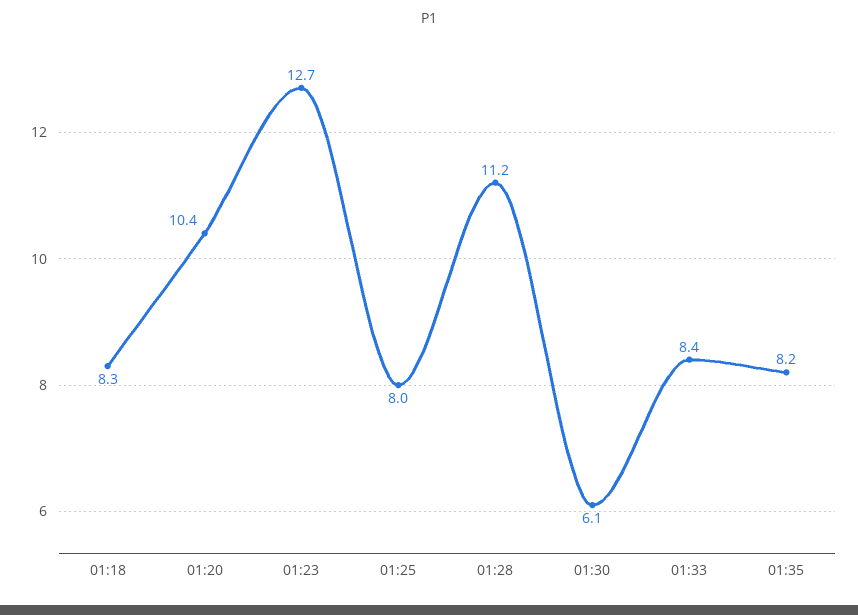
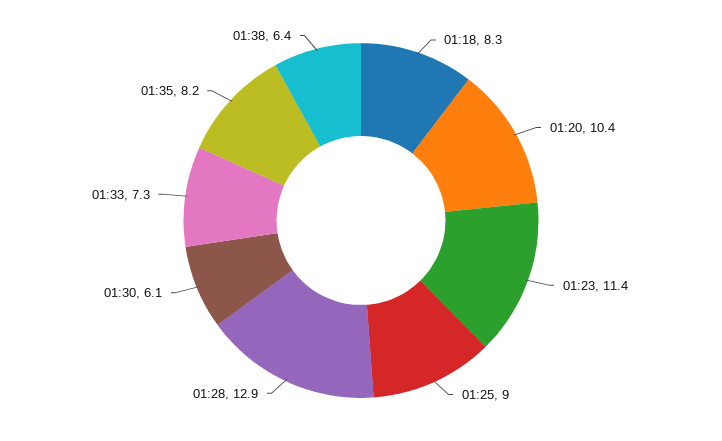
  {
    "01:18": 8.3,
    "01:20": 10.4,
-   "01:23": 12.7,
+   "01:23": 11.4,
-   "01:25": 8,
+   "01:25": 9,
-   "01:28": 11.2,
+   "01:28": 12.9,
    "01:30": 6.1,
-   "01:33": 8.4,
+   "01:33": 7.3,
-   "01:35": 8.2
+   "01:35": 8.2,
+   "01:38": 6.4
  }

